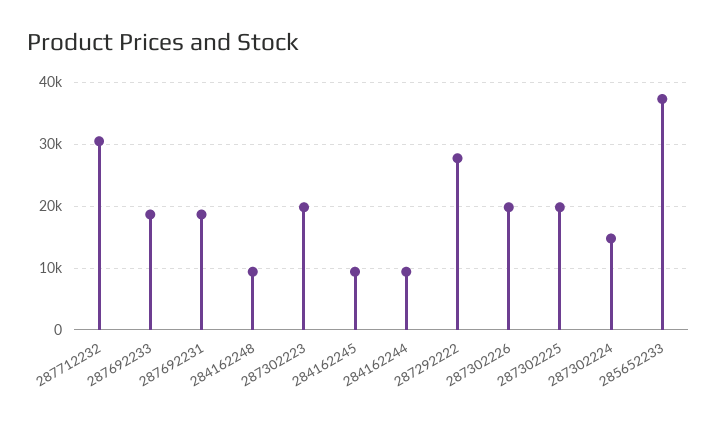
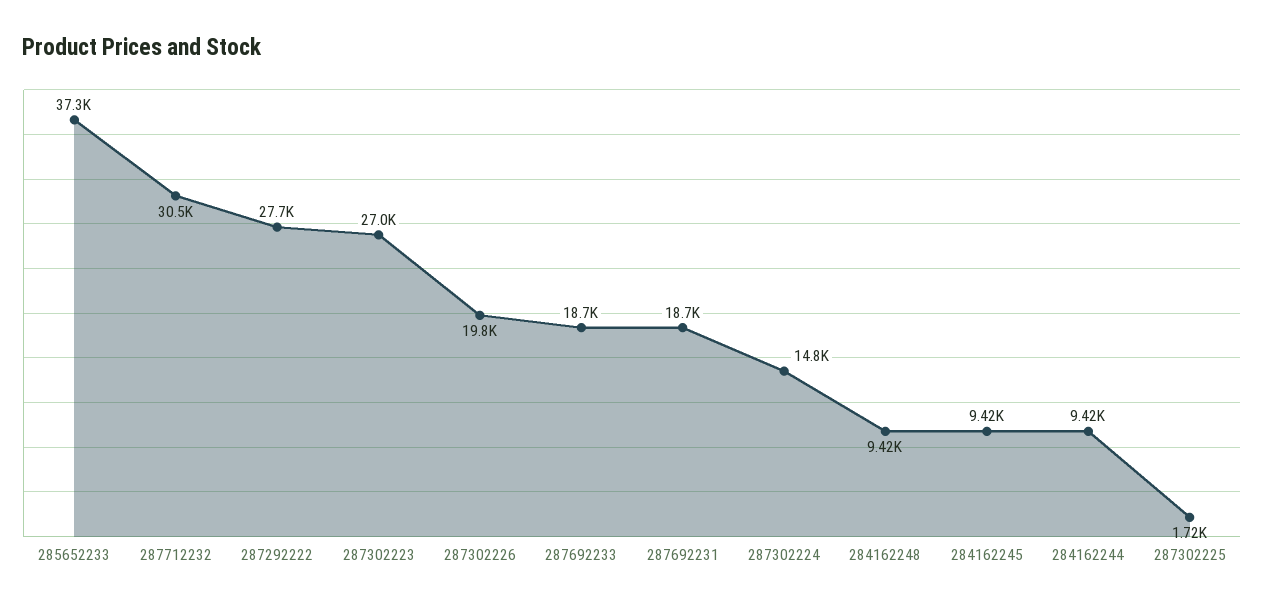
  {
    "287712232": 30500,
    "287692233": 18700,
    "287692231": 18700,
    "284162248": 9420,
-   "287302223": 20000,
+   "287302223": 27000,
    "284162245": 9420,
    "284162244": 9420,
    "287292222": 27700,
    "287302226": 19800,
-   "287302225": 20000,
+   "287302225": 1720,
    "287302224": 14800,
    "285652233": 37300
  }

